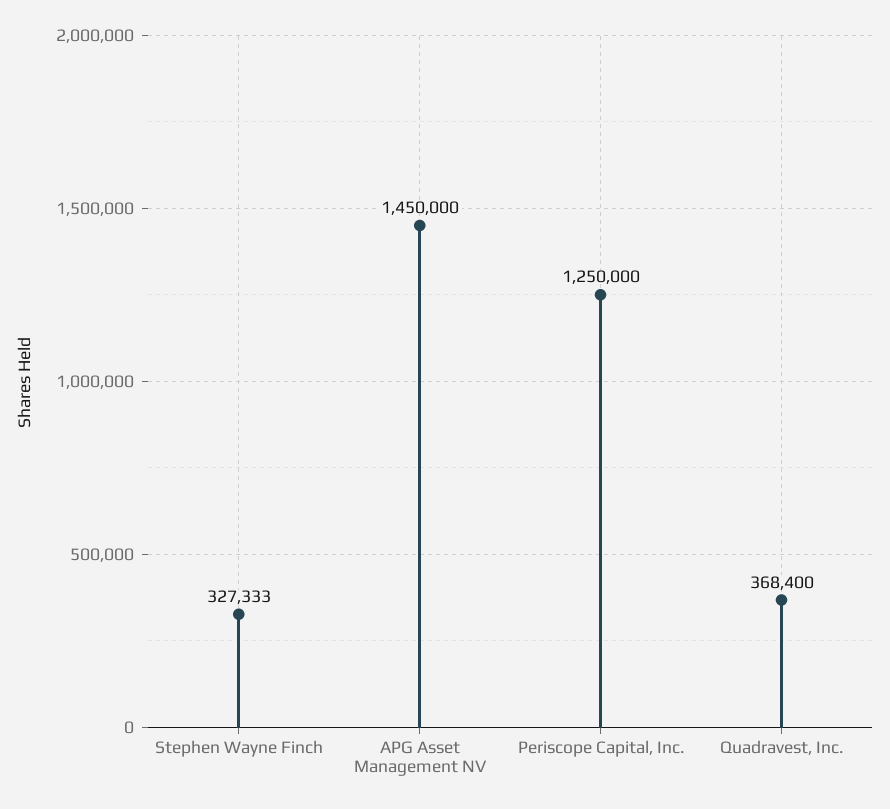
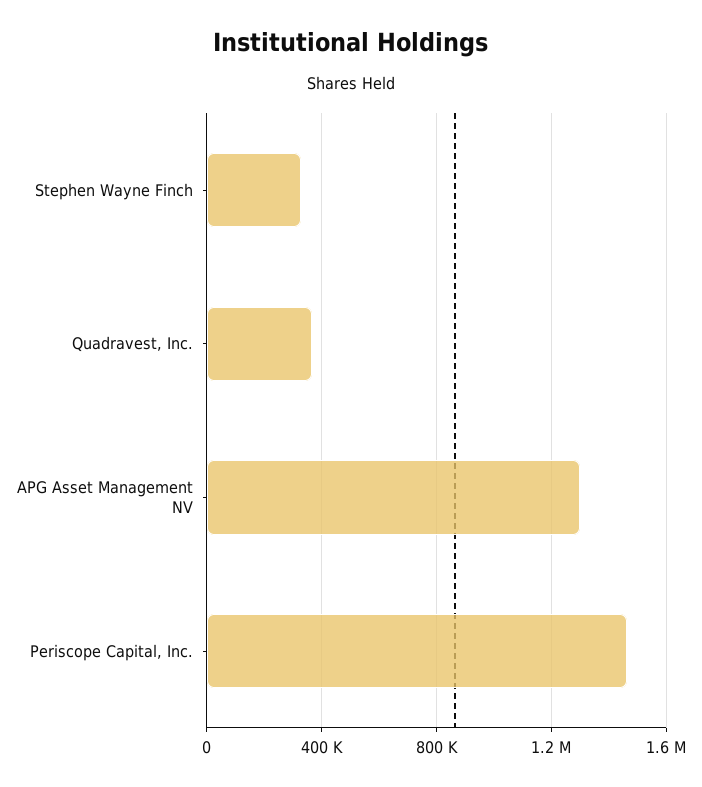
  {
    "Stephen Wayne Finch": 327333,
-   "APG Asset Management NV": 1450000,
+   "APG Asset Management NV": 1300000,
-   "Periscope Capital, Inc.": 1250000,
+   "Periscope Capital, Inc.": 1450000,
    "Quadravest, Inc.": 368400
  }

